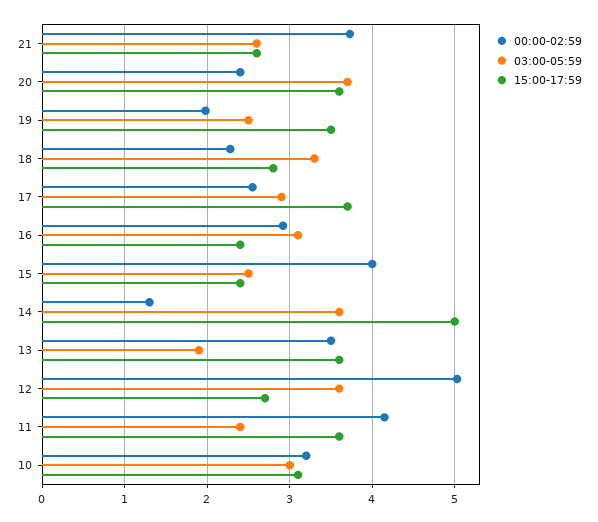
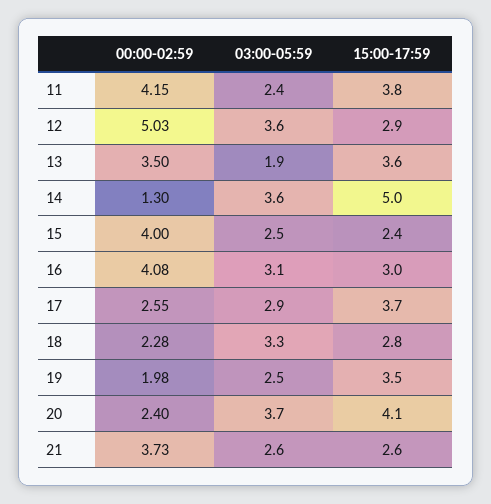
  {
    "00:00-02:59": {
      "21": 3.73,
      "20": 2.4,
      "19": 1.98,
      "18": 2.28,
      "17": 2.55,
-     "16": 2.9,
+     "16": 4.08,
      "15": 4,
      "14": 1.3,
      "13": 3.5,
      "12": 5.03,
-     "11": 4.15,
+     "11": 4.15
-     "10": 3.2
    },
    "03:00-05:59": {
      "21": 2.6,
      "20": 3.7,
      "19": 2.5,
      "18": 3.3,
      "17": 2.9,
      "16": 3.1,
      "15": 2.5,
      "14": 3.6,
      "13": 1.9,
      "12": 3.6,
-     "11": 2.4,
+     "11": 2.4
-     "10": 3
    },
    "15:00-17:59": {
      "21": 2.6,
-     "20": 3.6,
+     "20": 4.1,
      "19": 3.5,
      "18": 2.8,
      "17": 3.7,
-     "16": 2.4,
+     "16": 3,
      "15": 2.4,
      "14": 5,
      "13": 3.6,
-     "12": 2.7,
+     "12": 2.9,
-     "11": 3.6,
+     "11": 3.8
-     "10": 3.1
    }
  }

